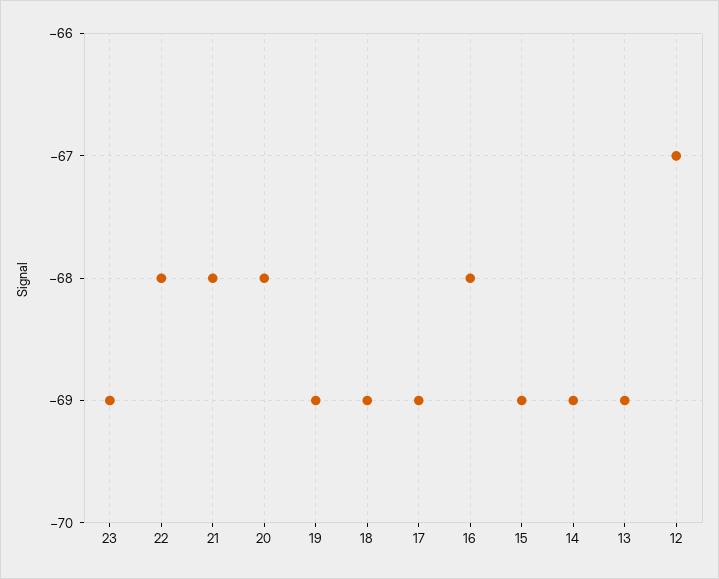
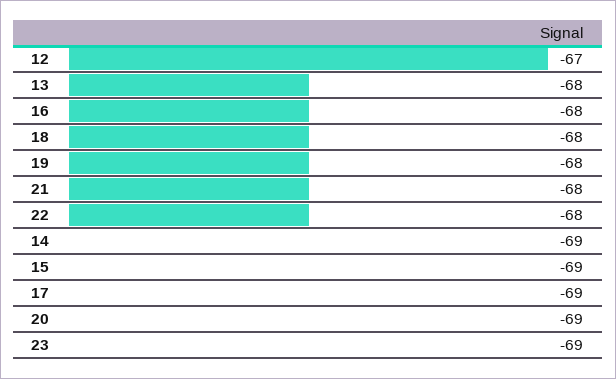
  {
    "23": -69,
    "22": -68,
    "21": -68,
-   "20": -68,
+   "20": -69,
-   "19": -69,
+   "19": -68,
-   "18": -69,
+   "18": -68,
    "17": -69,
    "16": -68,
    "15": -69,
    "14": -69,
-   "13": -69,
+   "13": -68,
    "12": -67
  }

